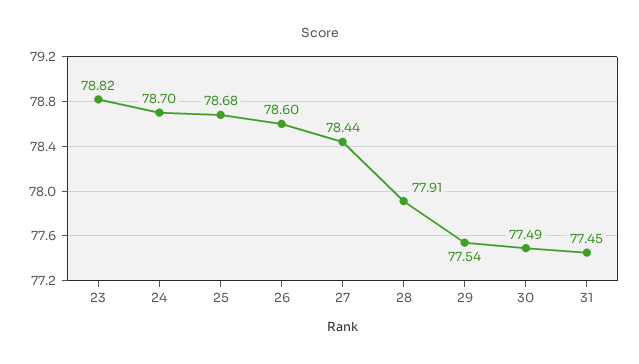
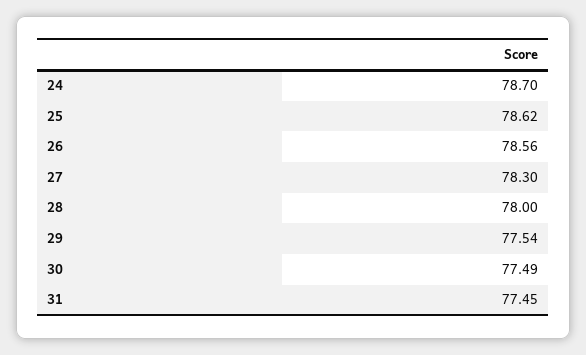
  {
-   "23": 78.82,
    "24": 78.7,
-   "25": 78.68,
+   "25": 78.62,
-   "26": 78.6,
+   "26": 78.56,
-   "27": 78.44,
+   "27": 78.3,
-   "28": 77.91,
+   "28": 78,
    "29": 77.54,
    "30": 77.49,
    "31": 77.45
  }

